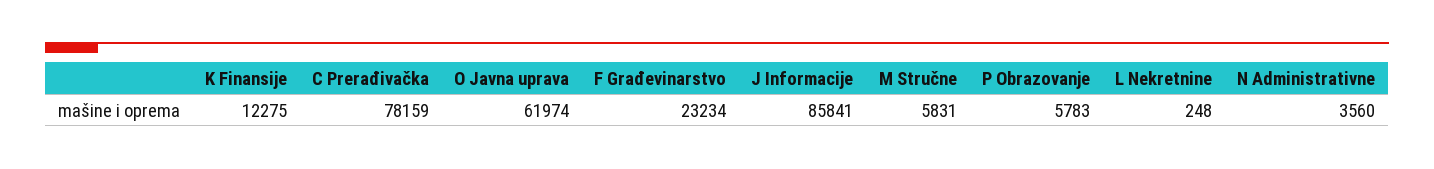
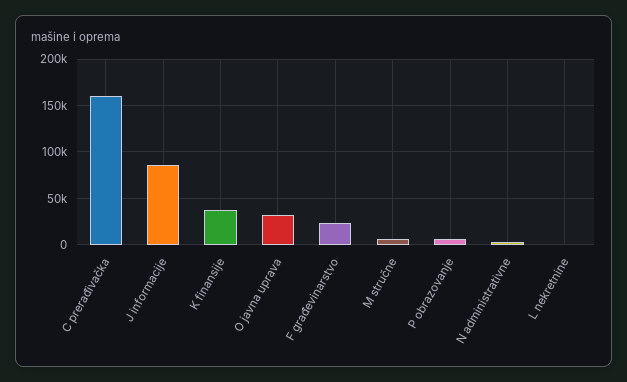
  {
-   "K Finansije": 12275,
+   "K Finansije": 40000,
-   "C Prerađivačka": 78159,
+   "C Prerađivačka": 160000,
-   "O Javna uprava": 61974,
+   "O Javna uprava": 30000,
    "F Građevinarstvo": 23234,
    "J Informacije": 85841,
    "M Stručne": 5831,
    "P Obrazovanje": 5783,
    "L Nekretnine": 248,
    "N Administrativne": 3560
  }

